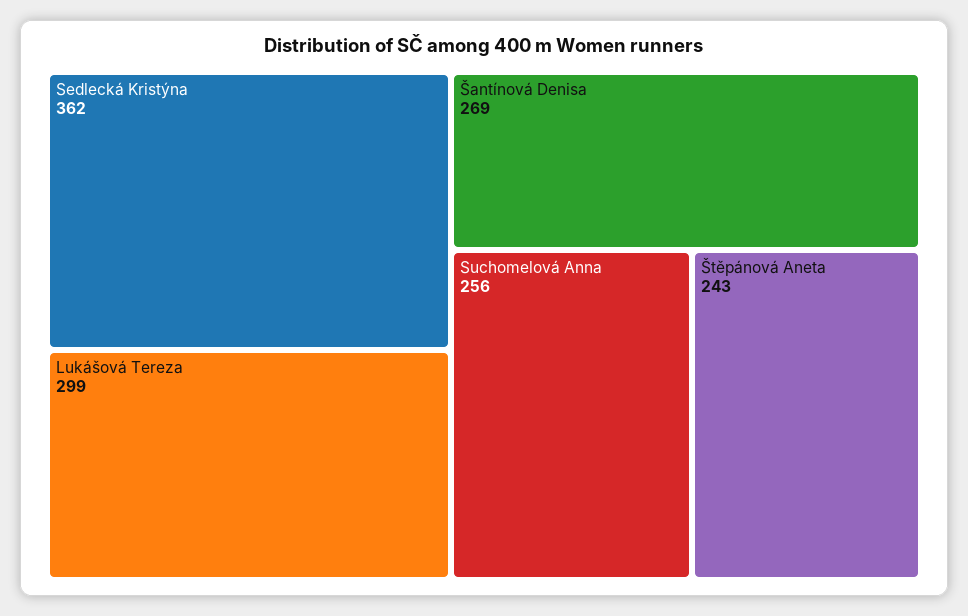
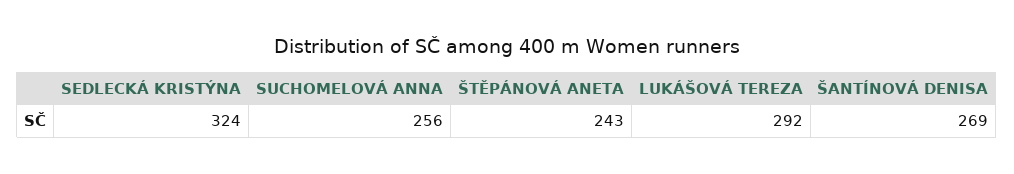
  {
-   "Sedlecká Kristýna": 362,
+   "Sedlecká Kristýna": 324,
-   "Lukášová Tereza": 299,
+   "Lukášová Tereza": 292,
    "Šantínová Denisa": 269,
    "Suchomelová Anna": 256,
    "Štěpánová Aneta": 243
  }

